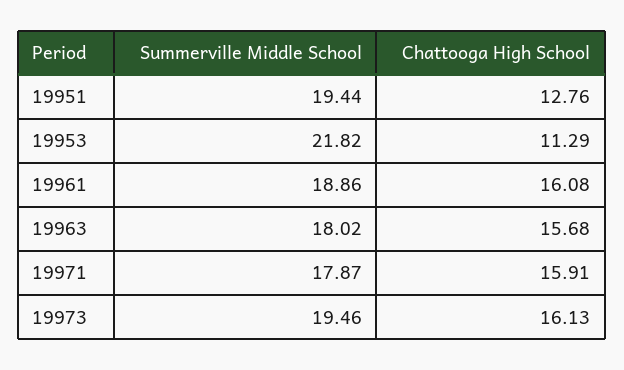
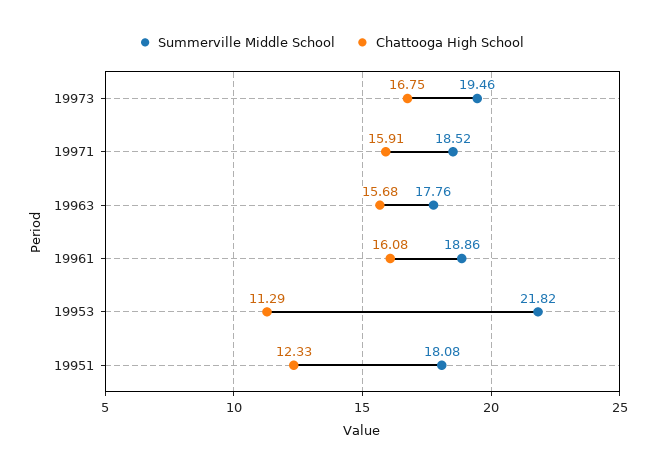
  {
    "Summerville Middle School": {
-     "19951": 19.44,
+     "19951": 18.08,
      "19953": 21.82,
      "19961": 18.86,
-     "19963": 18.02,
+     "19963": 17.76,
-     "19971": 17.87,
+     "19971": 18.52,
      "19973": 19.46
    },
    "Chattooga High School": {
-     "19951": 12.76,
+     "19951": 12.33,
      "19953": 11.29,
      "19961": 16.08,
      "19963": 15.68,
      "19971": 15.91,
-     "19973": 16.13
+     "19973": 16.75
    }
  }

